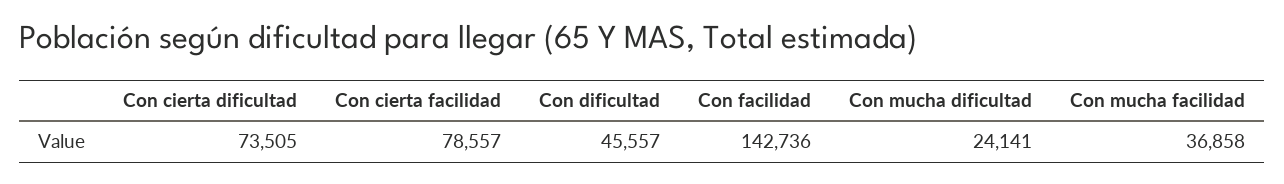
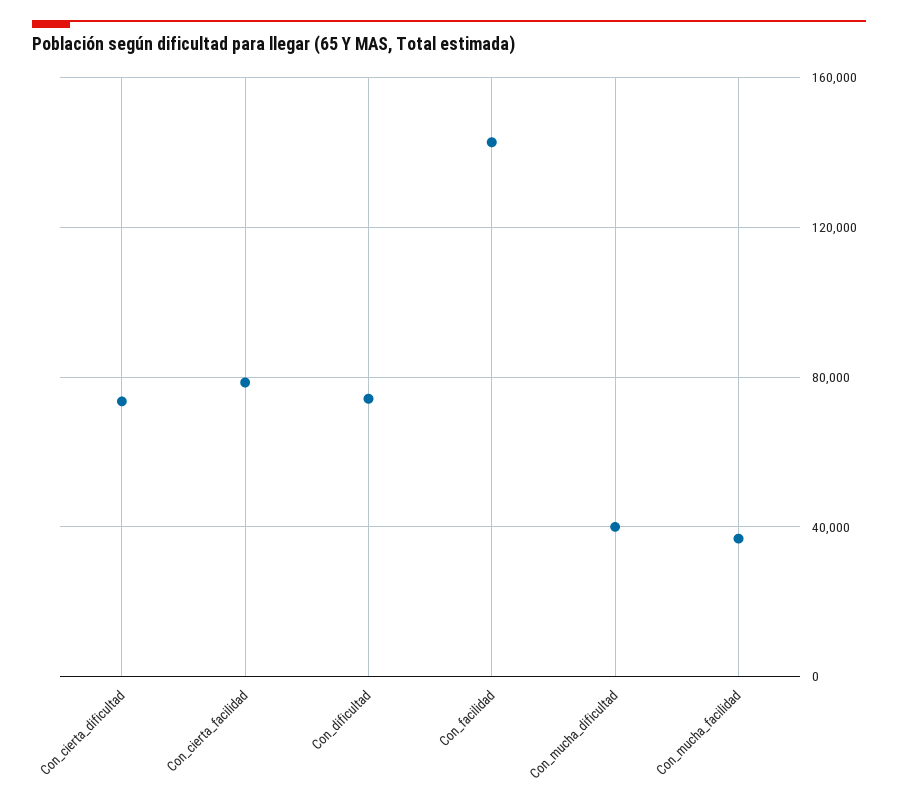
  {
    "Con cierta dificultad": 73505,
    "Con cierta facilidad": 78557,
-   "Con dificultad": 45557,
+   "Con dificultad": 75000,
    "Con facilidad": 142736,
-   "Con mucha dificultad": 24141,
+   "Con mucha dificultad": 40000,
    "Con mucha facilidad": 36858
  }

